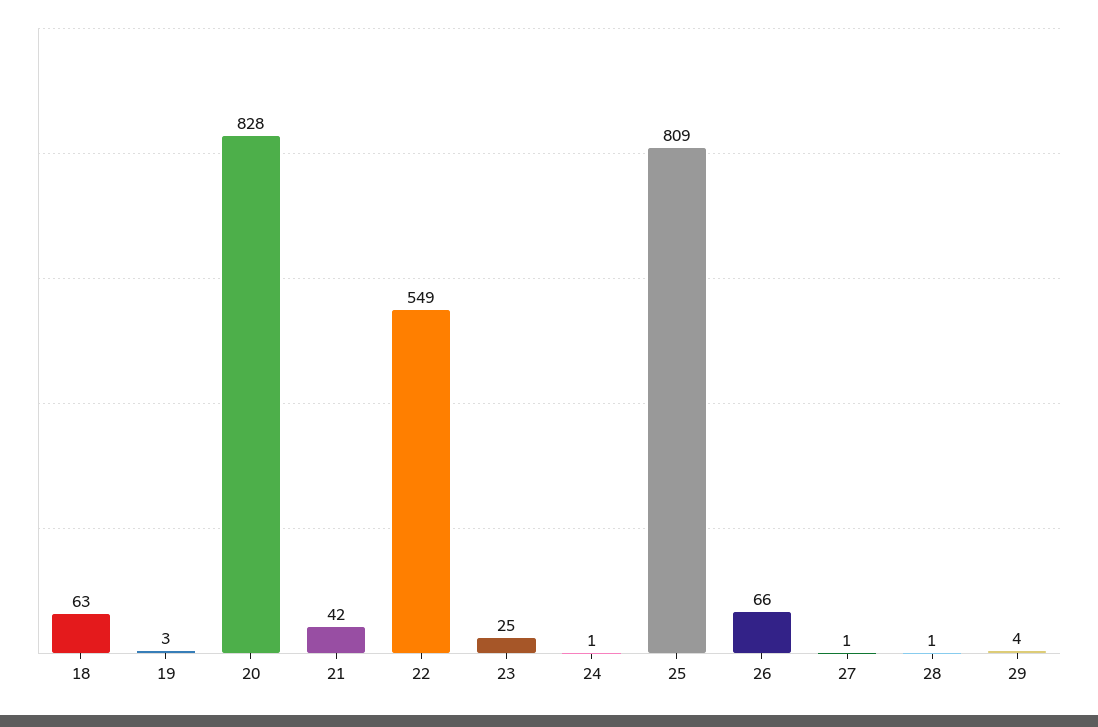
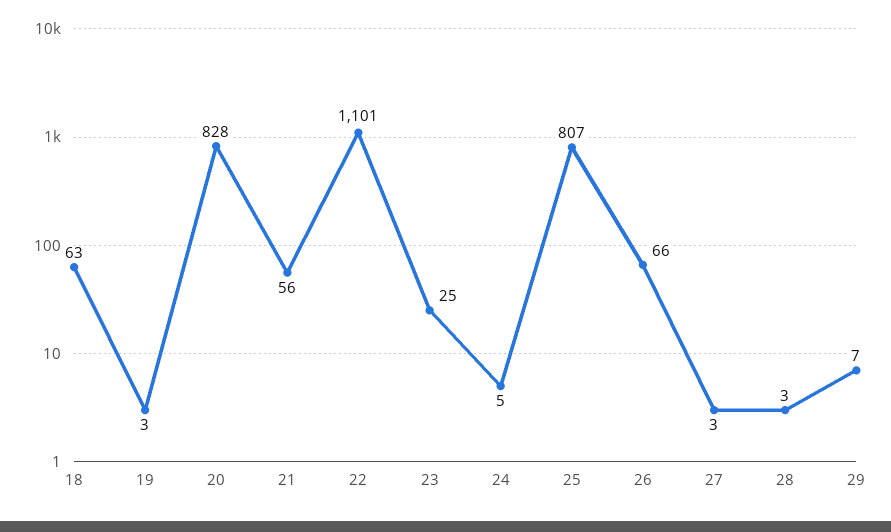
  {
    "18": 63,
    "19": 3,
    "20": 828,
-   "21": 42,
+   "21": 56,
-   "22": 549,
+   "22": 1101,
    "23": 25,
-   "24": 1,
+   "24": 5,
-   "25": 809,
+   "25": 807,
    "26": 66,
-   "27": 1,
+   "27": 3,
-   "28": 1,
+   "28": 3,
-   "29": 4
+   "29": 7
  }

